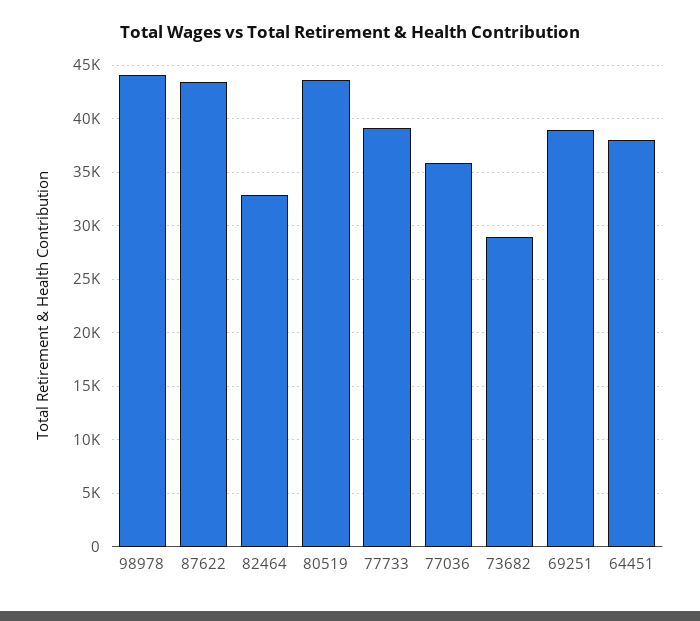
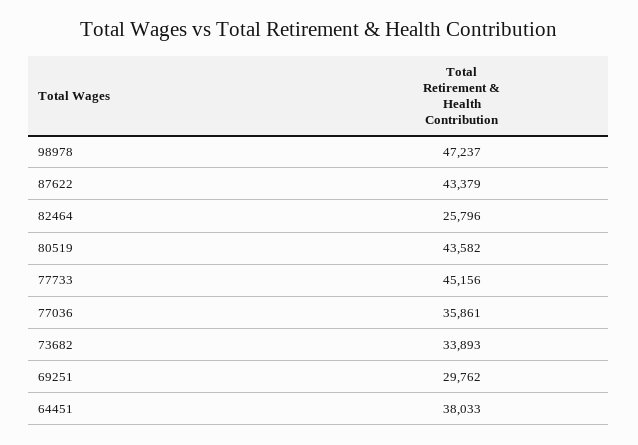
  {
-   "98978": 44000,
+   "98978": 47237,
    "87622": 43379,
-   "82464": 33000,
+   "82464": 25796,
    "80519": 43582,
-   "77733": 39000,
+   "77733": 45156,
    "77036": 35861,
-   "73682": 29000,
+   "73682": 33893,
-   "69251": 39000,
+   "69251": 29762,
    "64451": 38033
  }

